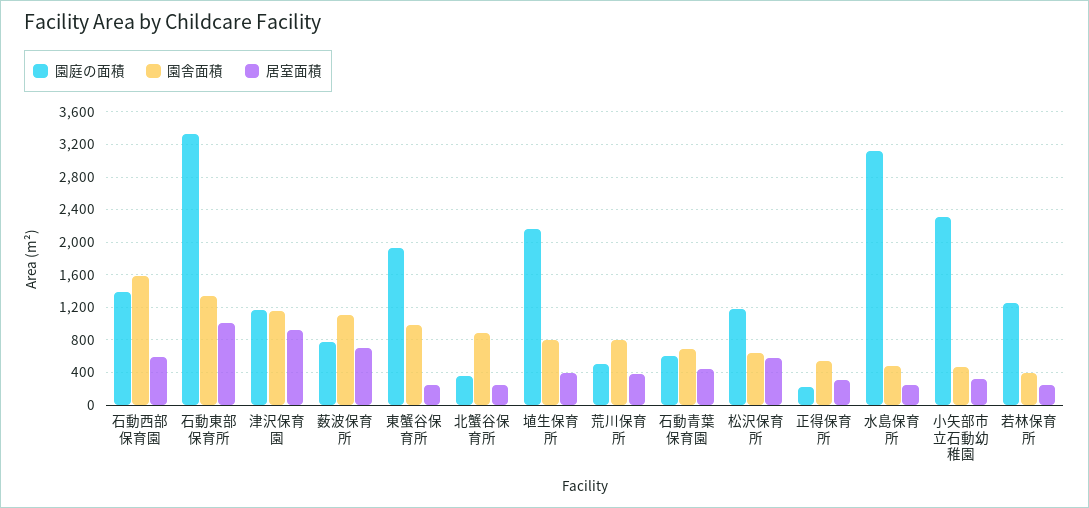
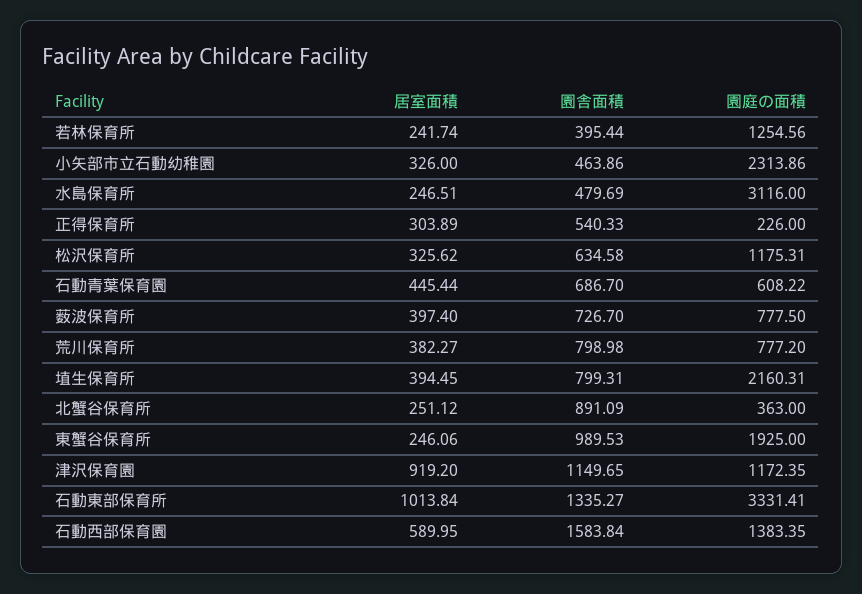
  {
    "園庭の面積": {
      "石動西部保育園": 1383.35,
      "石動東部保育所": 3331.41,
      "津沢保育園": 1172.35,
      "薮波保育所": 777.5,
      "東蟹谷保育所": 1925,
      "北蟹谷保育所": 363,
      "埴生保育所": 2160.31,
-     "荒川保育所": 500,
+     "荒川保育所": 777.2,
      "石動青葉保育園": 608.22,
      "松沢保育所": 1175.31,
      "正得保育所": 226,
      "水島保育所": 3116,
      "小矢部市立石動幼稚園": 2313.86,
      "若林保育所": 1254.56
    },
    "園舎面積": {
      "石動西部保育園": 1583.84,
      "石動東部保育所": 1335.27,
      "津沢保育園": 1149.65,
-     "薮波保育所": 1100,
+     "薮波保育所": 726.7,
      "東蟹谷保育所": 989.53,
      "北蟹谷保育所": 891.09,
      "埴生保育所": 799.31,
      "荒川保育所": 798.98,
      "石動青葉保育園": 686.7,
      "松沢保育所": 634.58,
      "正得保育所": 540.33,
      "水島保育所": 479.69,
      "小矢部市立石動幼稚園": 463.86,
      "若林保育所": 395.44
    },
    "居室面積": {
      "石動西部保育園": 589.95,
      "石動東部保育所": 1013.84,
      "津沢保育園": 919.2,
-     "薮波保育所": 700,
+     "薮波保育所": 397.4,
      "東蟹谷保育所": 246.06,
      "北蟹谷保育所": 251.12,
      "埴生保育所": 394.45,
      "荒川保育所": 382.27,
      "石動青葉保育園": 445.44,
-     "松沢保育所": 600,
+     "松沢保育所": 325.62,
      "正得保育所": 303.89,
      "水島保育所": 246.51,
      "小矢部市立石動幼稚園": 326,
      "若林保育所": 241.74
    }
  }

